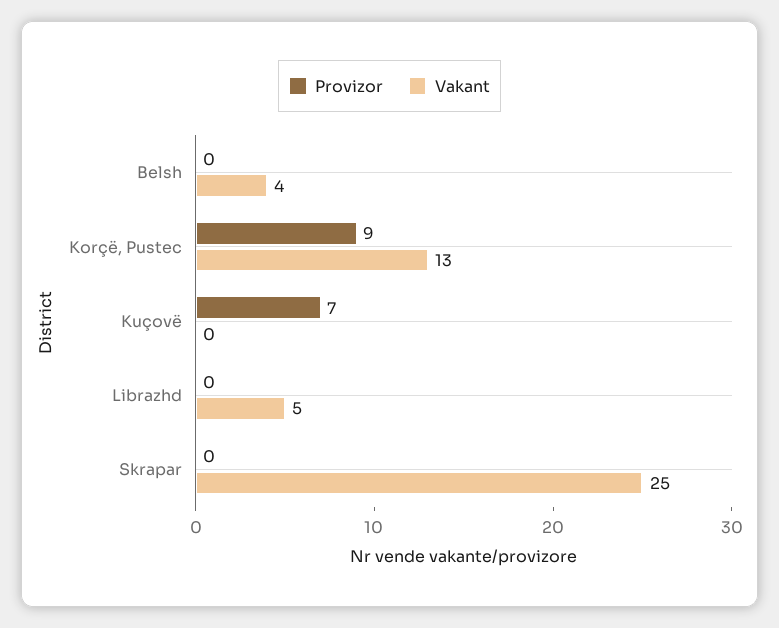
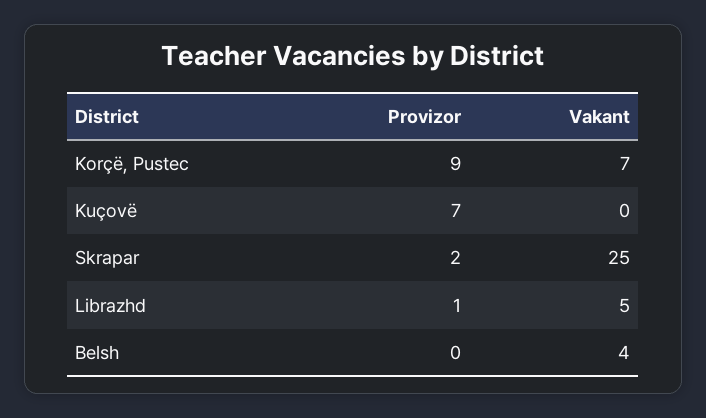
  {
    "Provizor": {
      "Belsh": 0,
      "Korçë, Pustec": 9,
      "Kuçovë": 7,
-     "Librazhd": 0,
+     "Librazhd": 1,
-     "Skrapar": 0
+     "Skrapar": 2
    },
    "Vakant": {
      "Belsh": 4,
-     "Korçë, Pustec": 13,
+     "Korçë, Pustec": 7,
      "Kuçovë": 0,
      "Librazhd": 5,
      "Skrapar": 25
    }
  }

